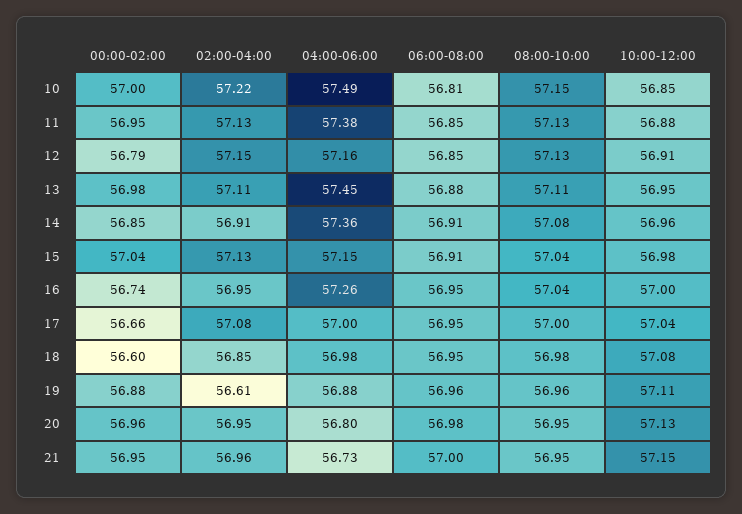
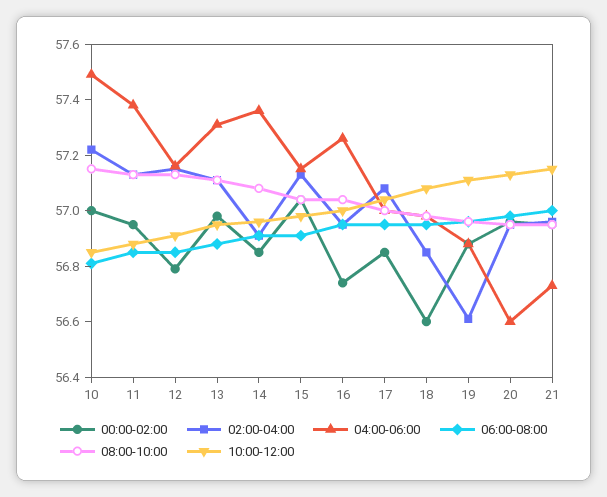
  {
    "00:00-02:00": {
      "10": 57,
      "11": 56.95,
      "12": 56.79,
      "13": 56.98,
      "14": 56.85,
      "15": 57.04,
      "16": 56.74,
-     "17": 56.66,
+     "17": 56.85,
      "18": 56.6,
      "19": 56.88,
      "20": 56.96,
      "21": 56.95
    },
    "02:00-04:00": {
      "10": 57.22,
      "11": 57.13,
      "12": 57.15,
      "13": 57.11,
      "14": 56.91,
      "15": 57.13,
      "16": 56.95,
      "17": 57.08,
      "18": 56.85,
      "19": 56.61,
      "20": 56.95,
      "21": 56.96
    },
    "04:00-06:00": {
      "10": 57.49,
      "11": 57.38,
      "12": 57.16,
-     "13": 57.45,
+     "13": 57.3,
      "14": 57.36,
      "15": 57.15,
      "16": 57.26,
      "17": 57,
      "18": 56.98,
      "19": 56.88,
-     "20": 56.8,
+     "20": 56.6,
      "21": 56.73
    },
    "06:00-08:00": {
      "10": 56.81,
      "11": 56.85,
      "12": 56.85,
      "13": 56.88,
      "14": 56.91,
      "15": 56.91,
      "16": 56.95,
      "17": 56.95,
      "18": 56.95,
      "19": 56.96,
      "20": 56.98,
      "21": 57
    },
    "08:00-10:00": {
      "10": 57.15,
      "11": 57.13,
      "12": 57.13,
      "13": 57.11,
      "14": 57.08,
      "15": 57.04,
      "16": 57.04,
      "17": 57,
      "18": 56.98,
      "19": 56.96,
      "20": 56.95,
      "21": 56.95
    },
    "10:00-12:00": {
      "10": 56.85,
      "11": 56.88,
      "12": 56.91,
      "13": 56.95,
      "14": 56.96,
      "15": 56.98,
      "16": 57,
      "17": 57.04,
      "18": 57.08,
      "19": 57.11,
      "20": 57.13,
      "21": 57.15
    }
  }

